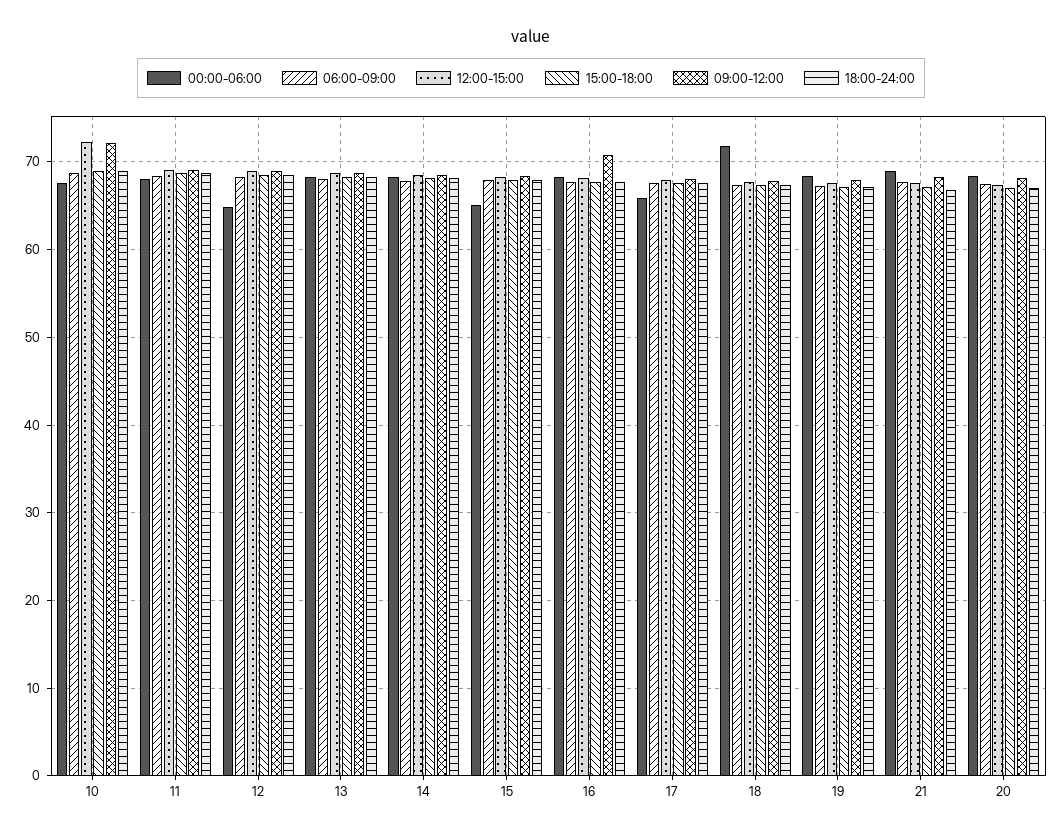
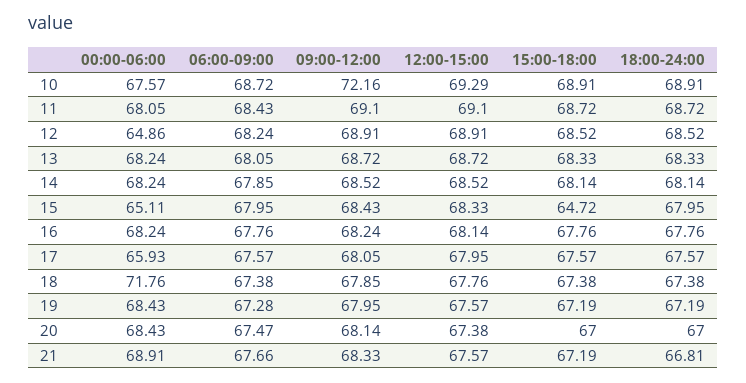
  {
    "00:00-06:00": {
      "10": 67.57,
      "11": 68.05,
      "12": 64.86,
      "13": 68.24,
      "14": 68.24,
      "15": 65.11,
      "16": 68.24,
      "17": 65.93,
      "18": 71.76,
      "19": 68.43,
      "21": 68.91,
      "20": 68.43
    },
    "06:00-09:00": {
      "10": 68.72,
      "11": 68.43,
      "12": 68.24,
      "13": 68.05,
      "14": 67.85,
      "15": 67.95,
      "16": 67.76,
      "17": 67.57,
      "18": 67.38,
      "19": 67.28,
      "21": 67.66,
      "20": 67.47
    },
    "12:00-15:00": {
-     "10": 72,
+     "10": 69.29,
      "11": 69.1,
      "12": 68.91,
      "13": 68.72,
      "14": 68.52,
      "15": 68.33,
      "16": 68.14,
      "17": 67.95,
      "18": 67.76,
      "19": 67.57,
      "21": 67.57,
      "20": 67.38
    },
    "15:00-18:00": {
      "10": 68.91,
      "11": 68.72,
      "12": 68.52,
      "13": 68.33,
      "14": 68.14,
-     "15": 68,
+     "15": 64.72,
      "16": 67.76,
      "17": 67.57,
      "18": 67.38,
      "19": 67.19,
      "21": 67.19,
      "20": 67
    },
    "09:00-12:00": {
      "10": 72.16,
      "11": 69.1,
      "12": 68.91,
      "13": 68.72,
      "14": 68.52,
      "15": 68.43,
-     "16": 71,
+     "16": 68.24,
      "17": 68.05,
      "18": 67.85,
      "19": 67.95,
      "21": 68.33,
      "20": 68.14
    },
    "18:00-24:00": {
      "10": 68.91,
      "11": 68.72,
      "12": 68.52,
      "13": 68.33,
      "14": 68.14,
      "15": 67.95,
      "16": 67.76,
      "17": 67.57,
      "18": 67.38,
      "19": 67.19,
      "21": 66.81,
      "20": 67
    }
  }

